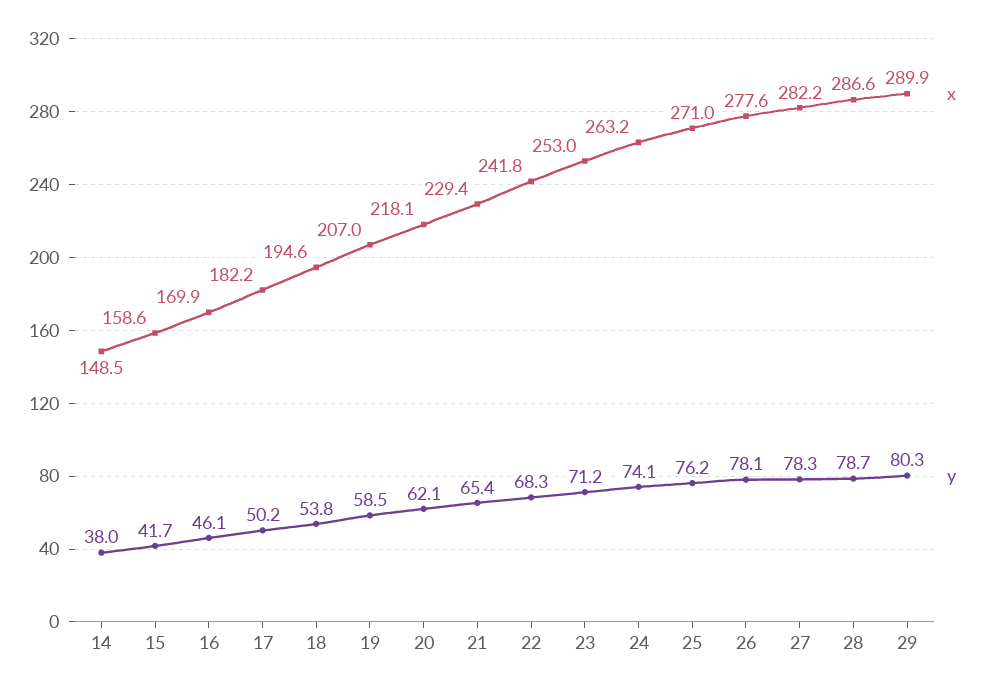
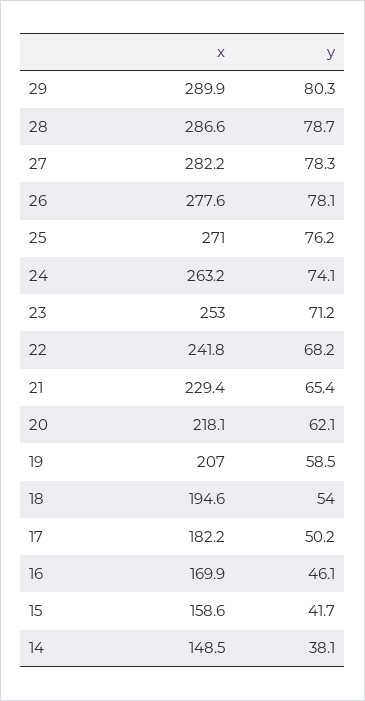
  {
    "x": {
      "14": 148.5,
      "15": 158.6,
      "16": 169.9,
      "17": 182.2,
      "18": 194.6,
      "19": 207,
      "20": 218.1,
      "21": 229.4,
      "22": 241.8,
      "23": 253,
      "24": 263.2,
      "25": 271,
      "26": 277.6,
      "27": 282.2,
      "28": 286.6,
      "29": 289.9
    },
    "y": {
-     "14": 38,
+     "14": 38.1,
      "15": 41.7,
      "16": 46.1,
      "17": 50.2,
-     "18": 53.8,
+     "18": 54,
      "19": 58.5,
      "20": 62.1,
      "21": 65.4,
-     "22": 68.3,
+     "22": 68.2,
      "23": 71.2,
      "24": 74.1,
      "25": 76.2,
      "26": 78.1,
      "27": 78.3,
      "28": 78.7,
      "29": 80.3
    }
  }

